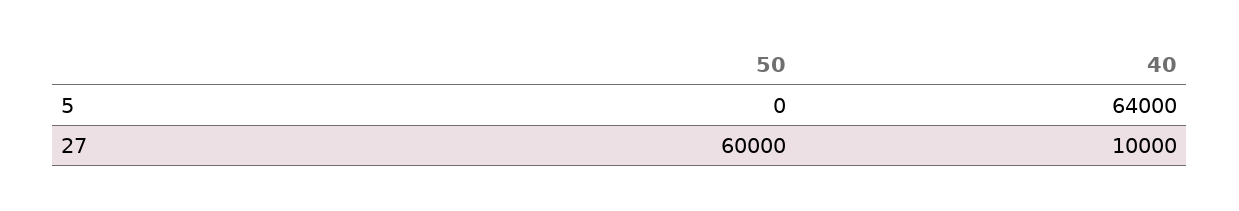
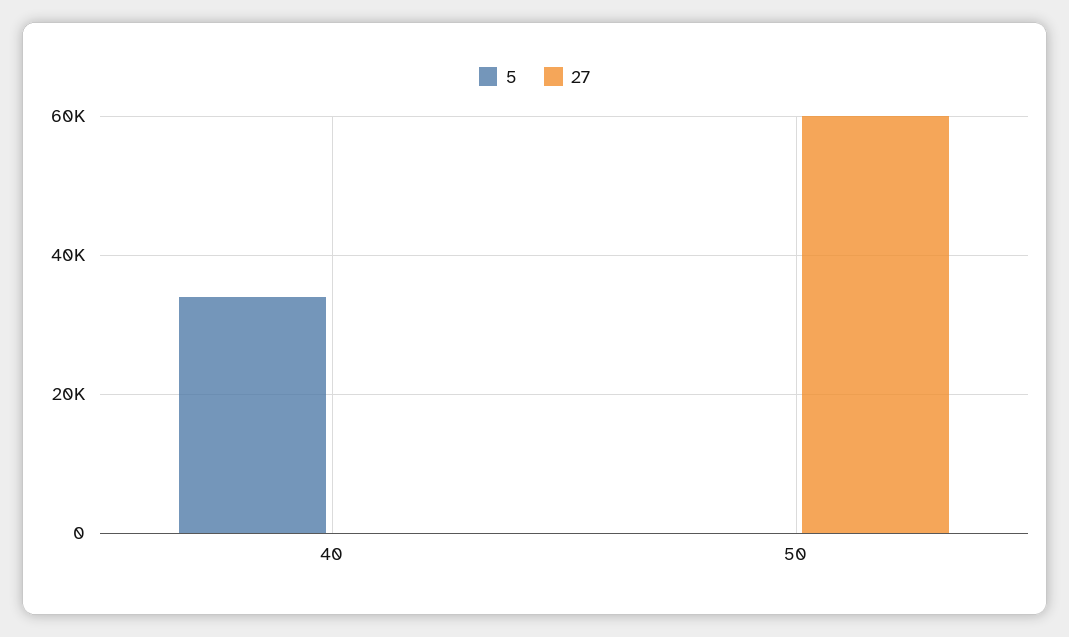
  {
    "5": {
      "50": 0,
-     "40": 64000
+     "40": 34000
    },
    "27": {
      "50": 60000,
-     "40": 10000
+     "40": 0
    }
  }

